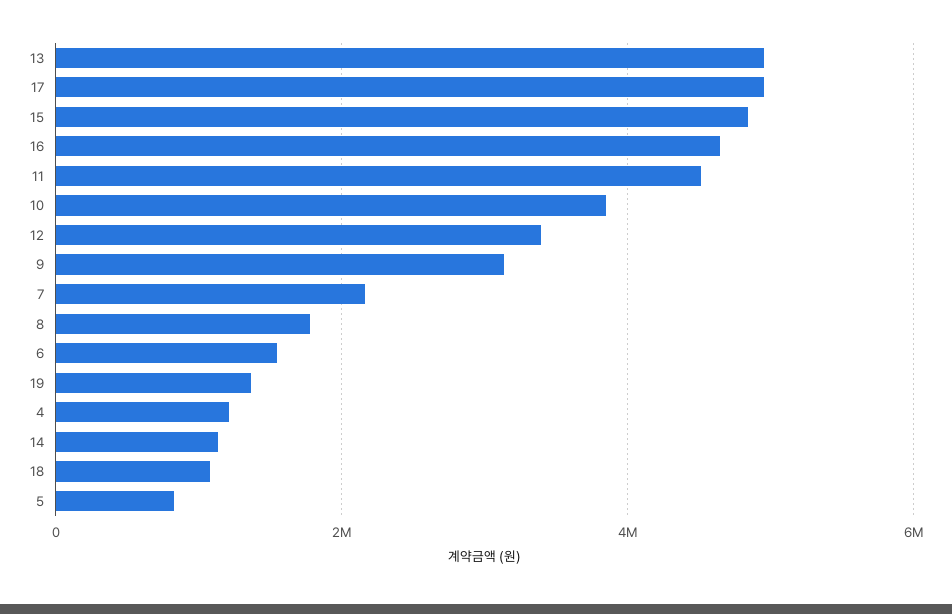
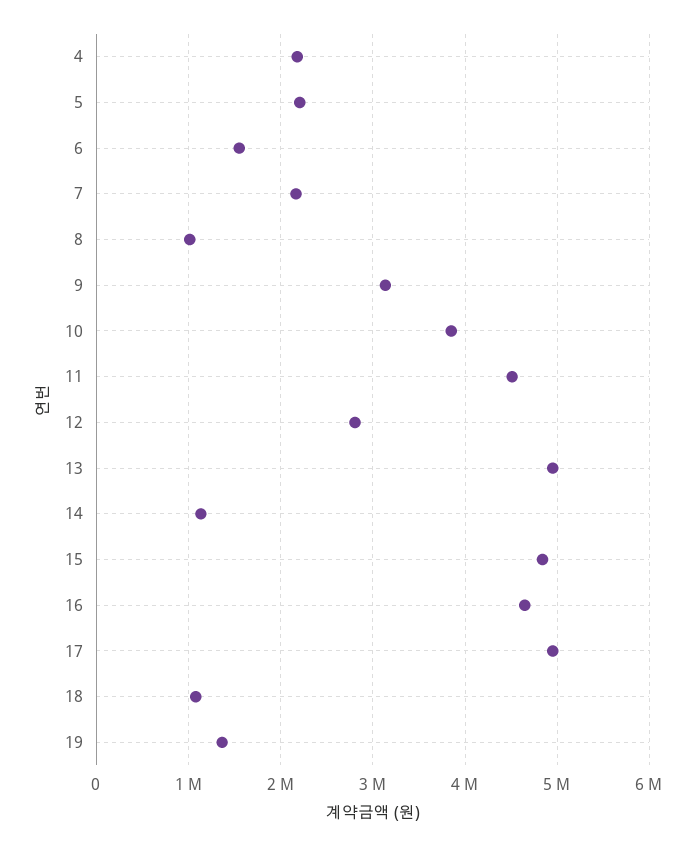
  {
    "13": 5000000,
    "17": 5000000,
    "15": 4800000,
    "16": 4600000,
    "11": 4500000,
    "10": 3900000,
-   "12": 3400000,
+   "12": 2800000,
    "9": 3100000,
    "7": 2200000,
-   "8": 1800000,
+   "8": 1000000,
    "6": 1500000,
    "19": 1400000,
-   "4": 1200000,
+   "4": 2200000,
    "14": 1100000,
    "18": 1100000,
-   "5": 800000
+   "5": 2200000
  }

